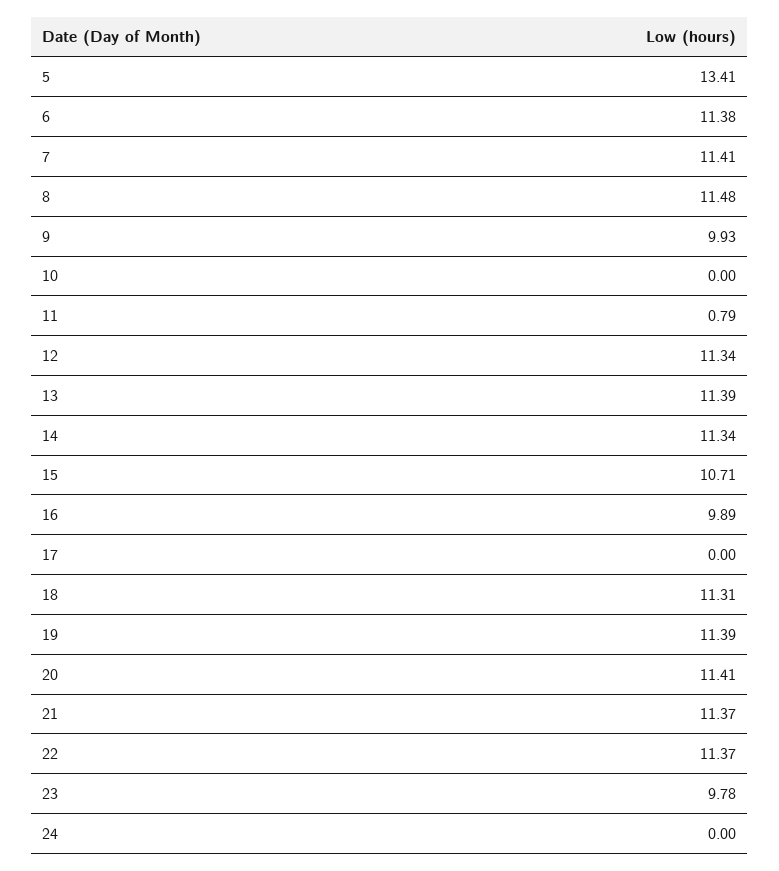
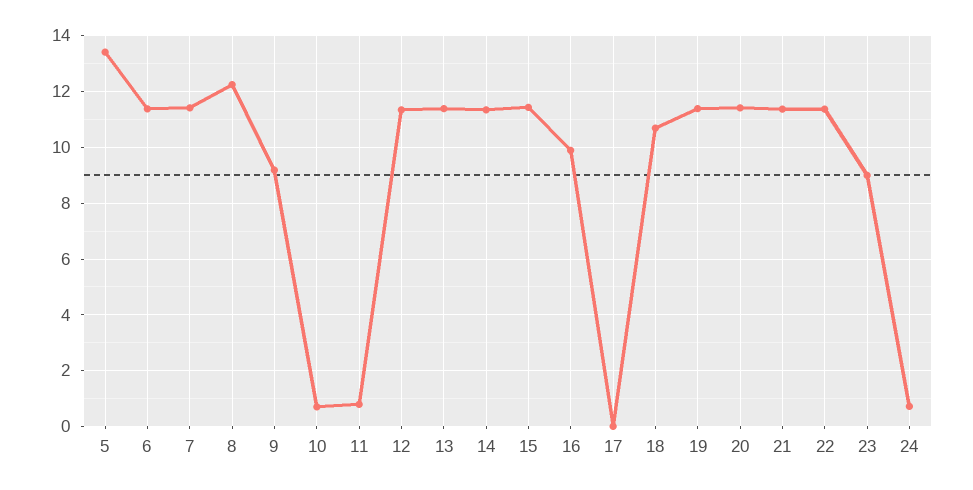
  {
    "5": 13.41,
    "6": 11.38,
    "7": 11.41,
-   "8": 11.48,
+   "8": 12.25,
-   "9": 9.93,
+   "9": 9.25,
-   "10": 0,
+   "10": 0.75,
    "11": 0.79,
    "12": 11.34,
    "13": 11.39,
    "14": 11.34,
-   "15": 10.71,
+   "15": 11.5,
    "16": 9.89,
    "17": 0,
-   "18": 11.31,
+   "18": 10.75,
    "19": 11.39,
    "20": 11.41,
    "21": 11.37,
    "22": 11.37,
-   "23": 9.78,
+   "23": 9,
-   "24": 0
+   "24": 0.75
  }

